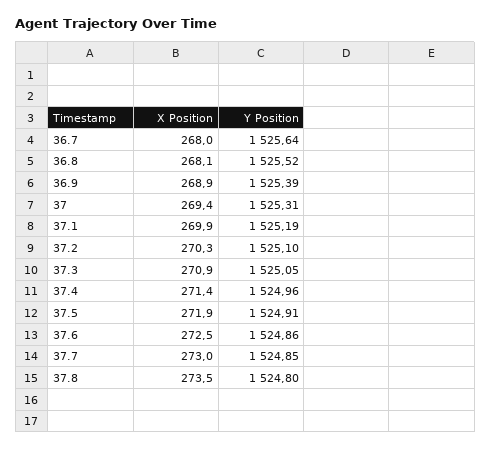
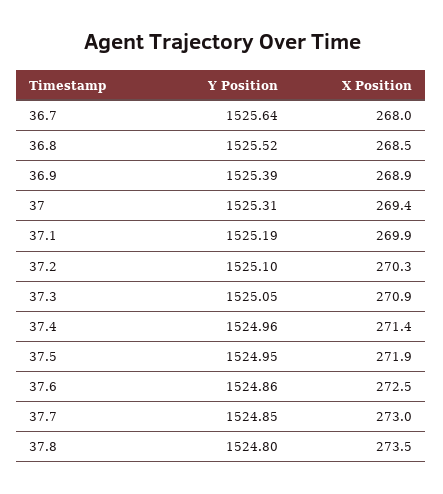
  {
    "X Position": {
      "36.7": 268,
-     "36.8": 268.1,
+     "36.8": 268.5,
      "36.9": 268.9,
      "37": 269.4,
      "37.1": 269.9,
      "37.2": 270.3,
      "37.3": 270.9,
      "37.4": 271.4,
      "37.5": 271.9,
      "37.6": 272.5,
      "37.7": 273,
      "37.8": 273.5
    },
    "Y Position": {
      "36.7": 1525.64,
      "36.8": 1525.52,
      "36.9": 1525.39,
      "37": 1525.31,
      "37.1": 1525.19,
      "37.2": 1525.1,
      "37.3": 1525.05,
      "37.4": 1524.96,
-     "37.5": 1524.91,
+     "37.5": 1524.95,
      "37.6": 1524.86,
      "37.7": 1524.85,
      "37.8": 1524.8
    }
  }

